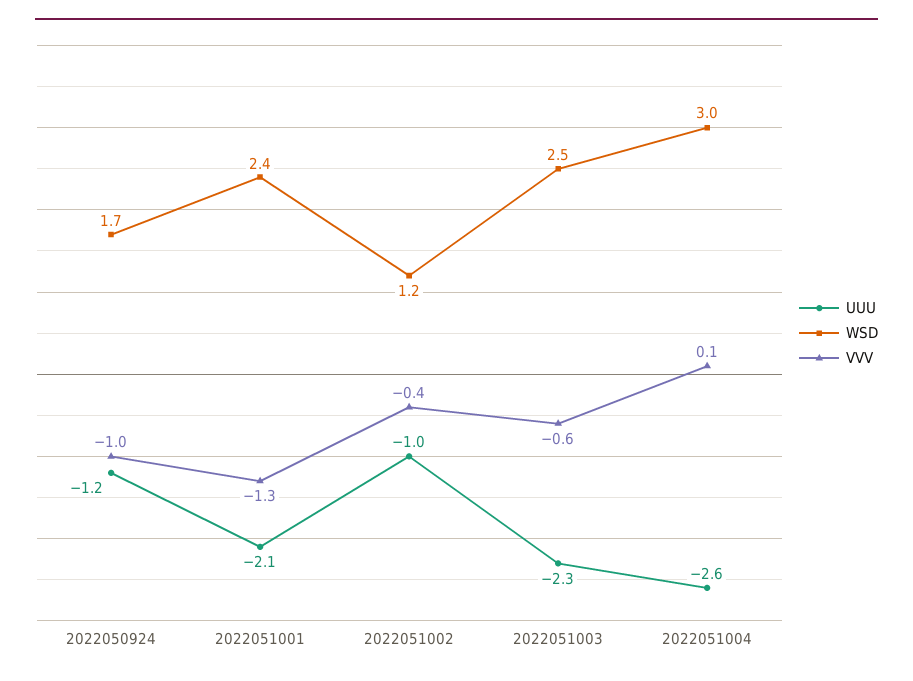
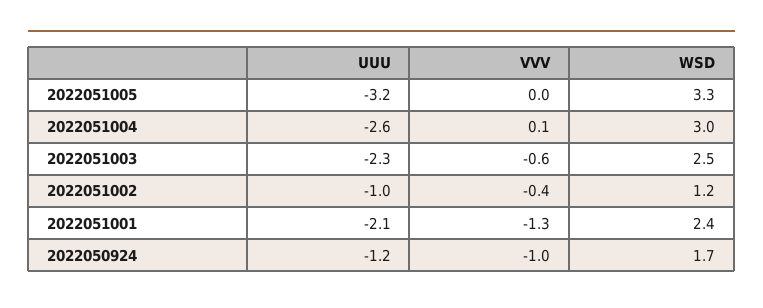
  {
    "UUU": {
      "2022050924": -1.2,
      "2022051001": -2.1,
      "2022051002": -1,
      "2022051003": -2.3,
-     "2022051004": -2.6
+     "2022051004": -2.6,
+     "2022051005": -3.2
    },
    "WSD": {
      "2022050924": 1.7,
      "2022051001": 2.4,
      "2022051002": 1.2,
      "2022051003": 2.5,
-     "2022051004": 3
+     "2022051004": 3,
+     "2022051005": 3.3
    },
    "VVV": {
      "2022050924": -1,
      "2022051001": -1.3,
      "2022051002": -0.4,
      "2022051003": -0.6,
-     "2022051004": 0.1
+     "2022051004": 0.1,
+     "2022051005": 0
    }
  }

